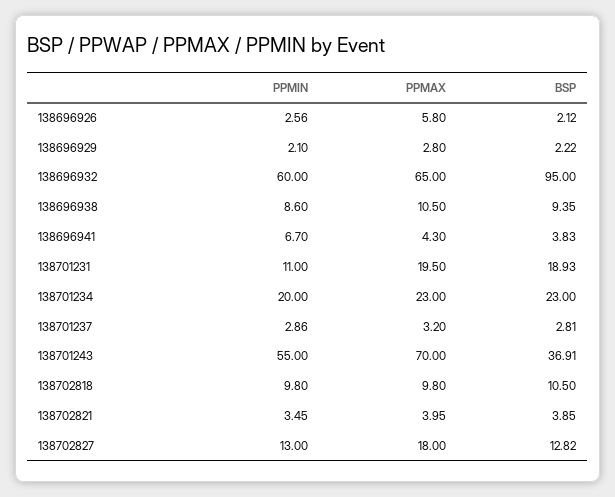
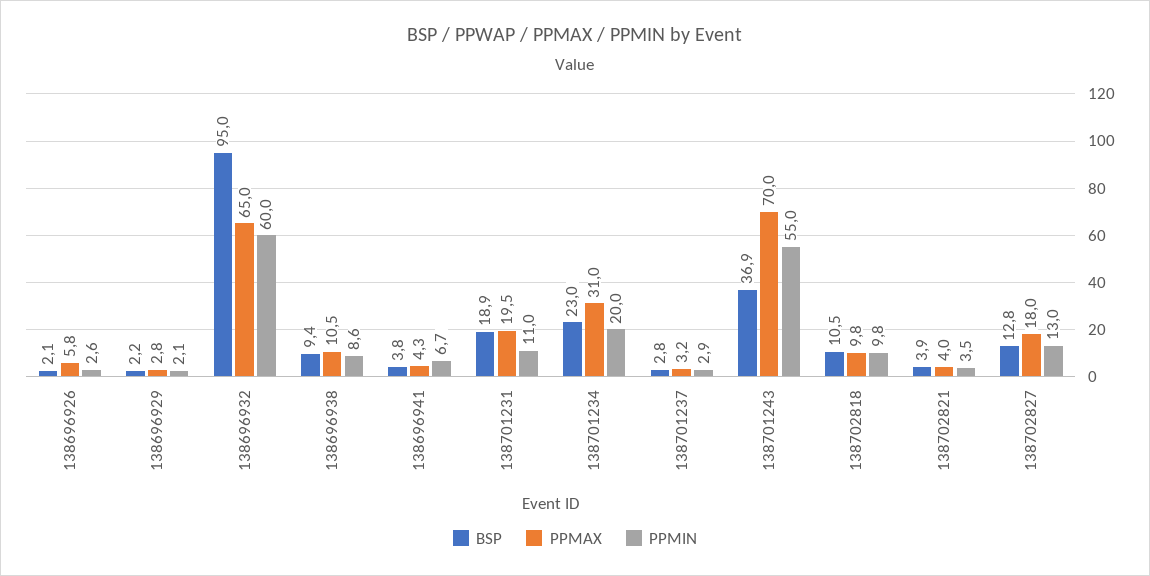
  {
    "PPMIN": {
      "138696926": 2.56,
      "138696929": 2.1,
      "138696932": 60,
      "138696938": 8.6,
      "138696941": 6.7,
      "138701231": 11,
      "138701234": 20,
      "138701237": 2.86,
      "138701243": 55,
      "138702818": 9.8,
      "138702821": 3.45,
      "138702827": 13
    },
    "PPMAX": {
      "138696926": 5.8,
      "138696929": 2.8,
      "138696932": 65,
      "138696938": 10.5,
      "138696941": 4.3,
      "138701231": 19.5,
-     "138701234": 23,
+     "138701234": 31,
      "138701237": 3.2,
      "138701243": 70,
      "138702818": 9.8,
      "138702821": 3.95,
      "138702827": 18
    },
    "BSP": {
      "138696926": 2.12,
      "138696929": 2.22,
      "138696932": 95,
      "138696938": 9.35,
      "138696941": 3.83,
      "138701231": 18.93,
      "138701234": 23,
      "138701237": 2.81,
      "138701243": 36.91,
      "138702818": 10.5,
      "138702821": 3.85,
      "138702827": 12.82
    }
  }

